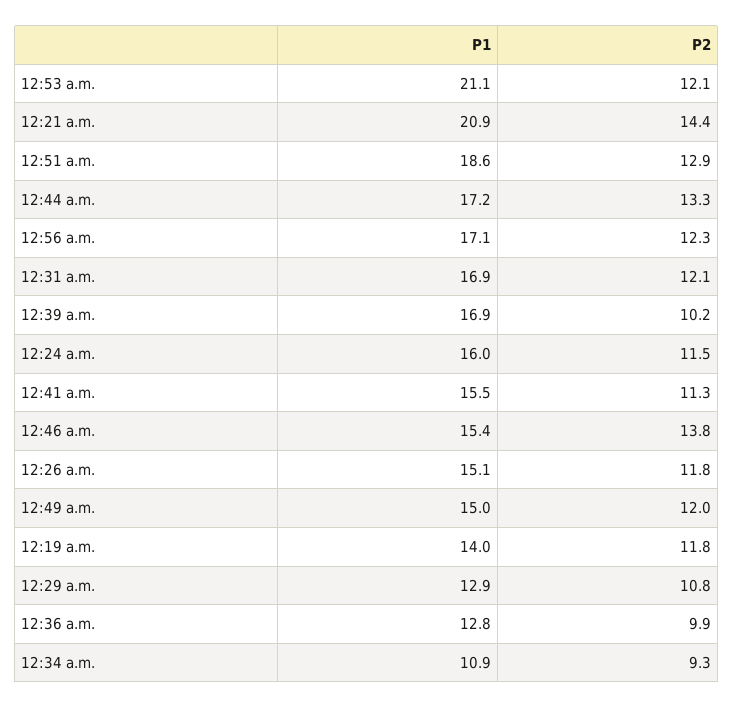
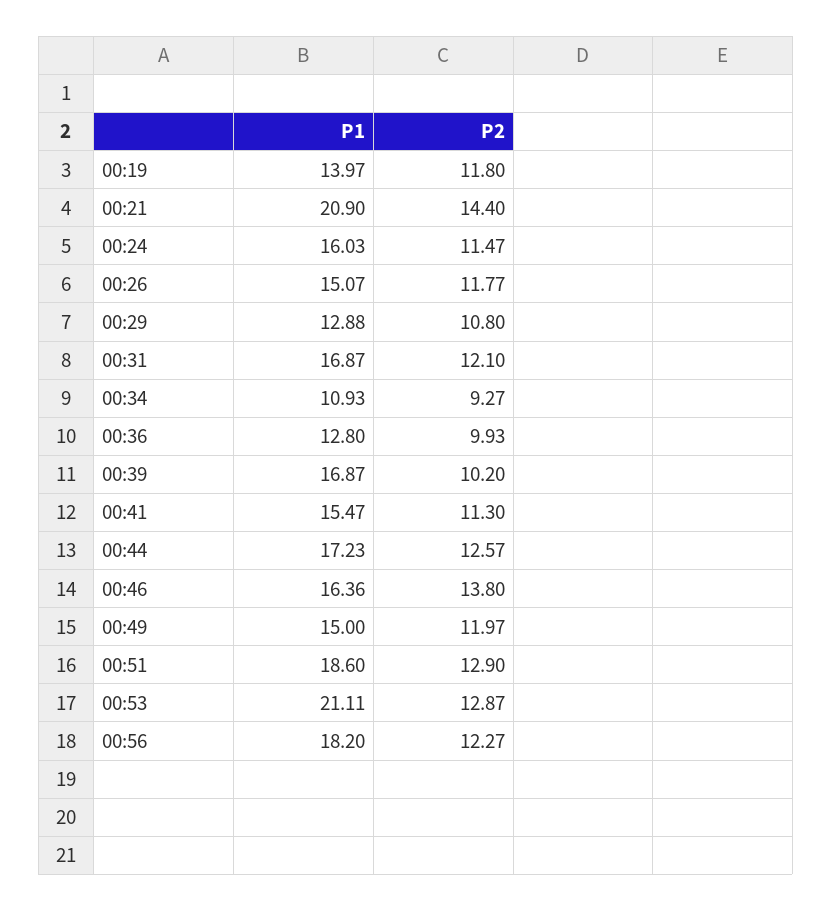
  {
    "P1": {
      "12:53 a.m.": 21.11,
      "12:21 a.m.": 20.9,
      "12:51 a.m.": 18.6,
      "12:44 a.m.": 17.23,
-     "12:56 a.m.": 17.1,
+     "12:56 a.m.": 18.2,
      "12:31 a.m.": 16.87,
      "12:39 a.m.": 16.87,
      "12:24 a.m.": 16.03,
      "12:41 a.m.": 15.47,
-     "12:46 a.m.": 15.4,
+     "12:46 a.m.": 16.36,
      "12:26 a.m.": 15.07,
      "12:49 a.m.": 15,
      "12:19 a.m.": 13.97,
      "12:29 a.m.": 12.88,
      "12:36 a.m.": 12.8,
      "12:34 a.m.": 10.93
    },
    "P2": {
-     "12:53 a.m.": 12.1,
+     "12:53 a.m.": 12.87,
      "12:21 a.m.": 14.4,
      "12:51 a.m.": 12.9,
-     "12:44 a.m.": 13.3,
+     "12:44 a.m.": 12.57,
      "12:56 a.m.": 12.27,
      "12:31 a.m.": 12.1,
      "12:39 a.m.": 10.2,
      "12:24 a.m.": 11.47,
      "12:41 a.m.": 11.3,
      "12:46 a.m.": 13.8,
      "12:26 a.m.": 11.77,
      "12:49 a.m.": 11.97,
      "12:19 a.m.": 11.8,
      "12:29 a.m.": 10.8,
      "12:36 a.m.": 9.93,
      "12:34 a.m.": 9.27
    }
  }

